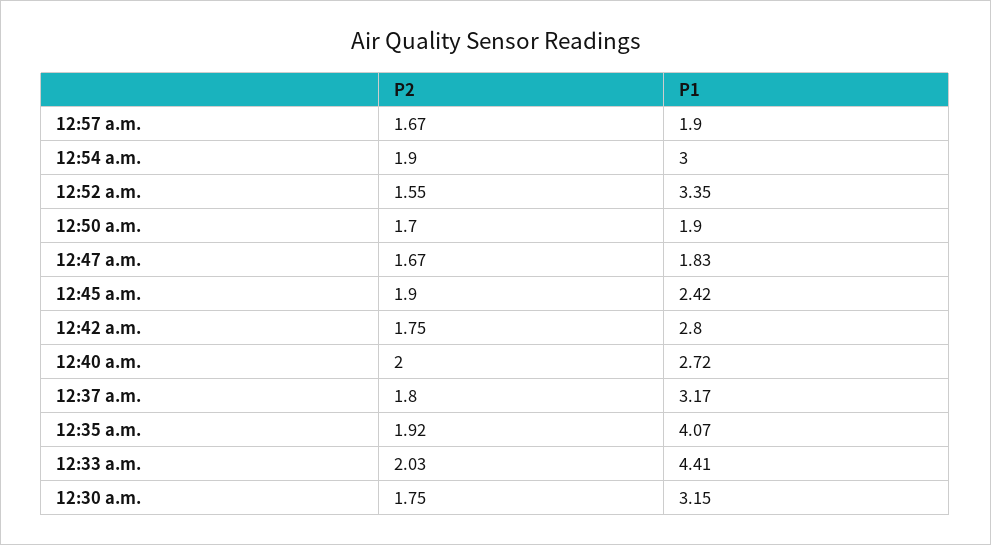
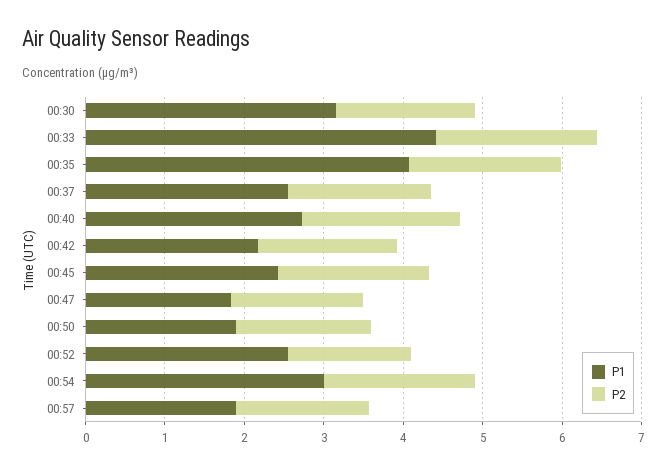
  {
    "P2": {
      "12:57 a.m.": 1.67,
      "12:54 a.m.": 1.9,
      "12:52 a.m.": 1.55,
      "12:50 a.m.": 1.7,
      "12:47 a.m.": 1.67,
      "12:45 a.m.": 1.9,
      "12:42 a.m.": 1.75,
      "12:40 a.m.": 2,
      "12:37 a.m.": 1.8,
      "12:35 a.m.": 1.92,
      "12:33 a.m.": 2.03,
      "12:30 a.m.": 1.75
    },
    "P1": {
      "12:57 a.m.": 1.9,
      "12:54 a.m.": 3,
-     "12:52 a.m.": 3.35,
+     "12:52 a.m.": 2.6,
      "12:50 a.m.": 1.9,
      "12:47 a.m.": 1.83,
      "12:45 a.m.": 2.42,
-     "12:42 a.m.": 2.8,
+     "12:42 a.m.": 2.2,
      "12:40 a.m.": 2.72,
-     "12:37 a.m.": 3.17,
+     "12:37 a.m.": 2.6,
      "12:35 a.m.": 4.07,
      "12:33 a.m.": 4.41,
      "12:30 a.m.": 3.15
    }
  }

